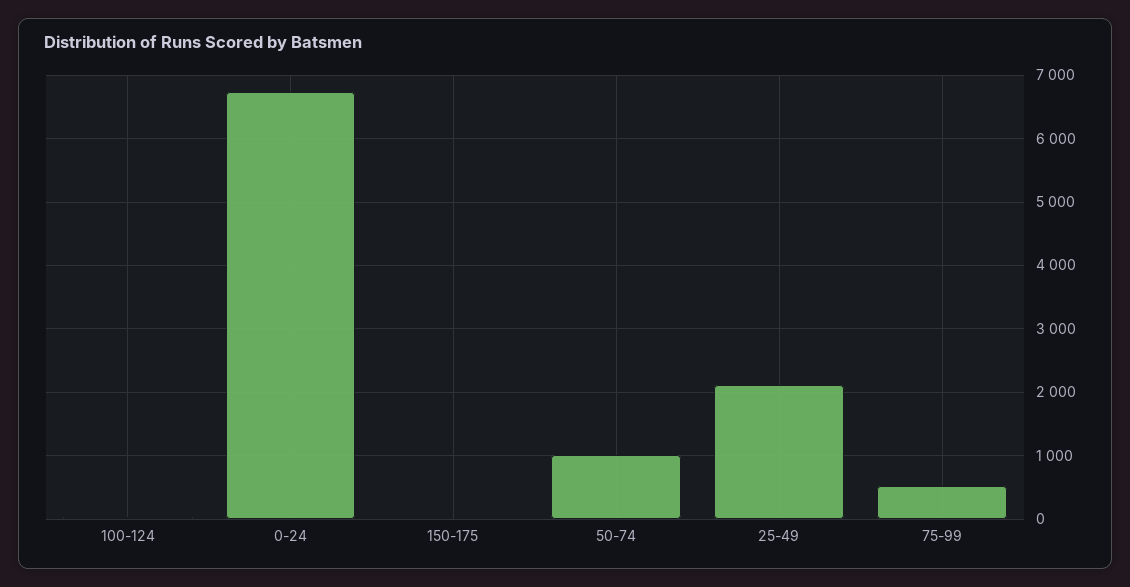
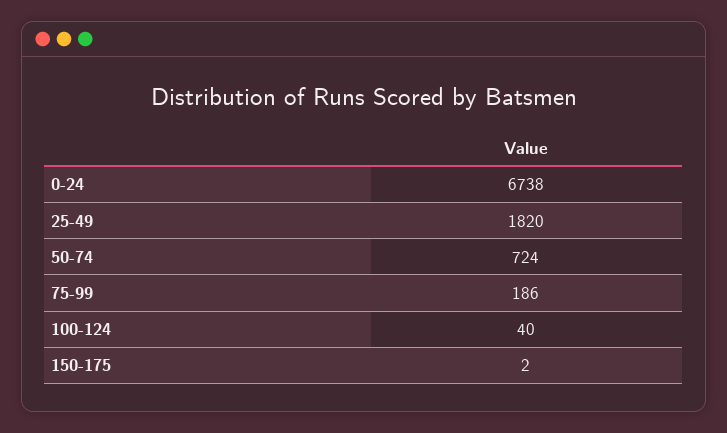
  {
    "100-124": 40,
    "0-24": 6738,
    "150-175": 2,
-   "50-74": 1000,
+   "50-74": 724,
-   "25-49": 2100,
+   "25-49": 1820,
-   "75-99": 500
+   "75-99": 186
  }

